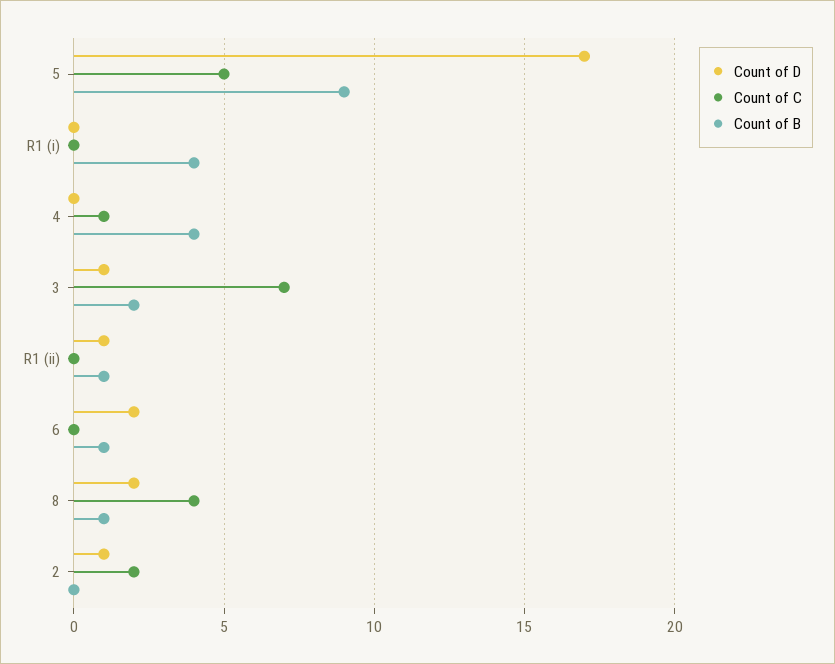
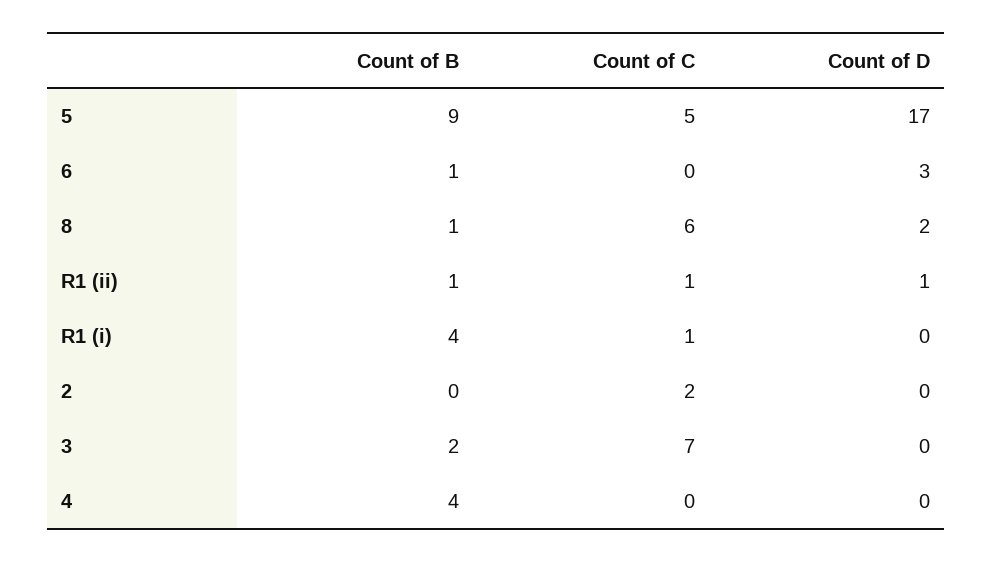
  {
    "Count of D": {
      "5": 17,
      "R1 (i)": 0,
      "4": 0,
-     "3": 1,
+     "3": 0,
      "R1 (ii)": 1,
-     "6": 2,
+     "6": 3,
      "8": 2,
-     "2": 1
+     "2": 0
    },
    "Count of C": {
      "5": 5,
-     "R1 (i)": 0,
+     "R1 (i)": 1,
-     "4": 1,
+     "4": 0,
      "3": 7,
-     "R1 (ii)": 0,
+     "R1 (ii)": 1,
      "6": 0,
-     "8": 4,
+     "8": 6,
      "2": 2
    },
    "Count of B": {
      "5": 9,
      "R1 (i)": 4,
      "4": 4,
      "3": 2,
      "R1 (ii)": 1,
      "6": 1,
      "8": 1,
      "2": 0
    }
  }

